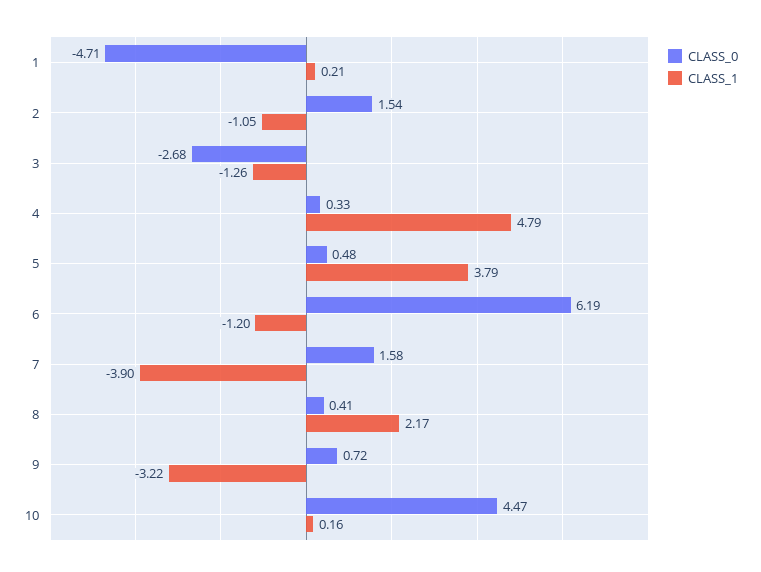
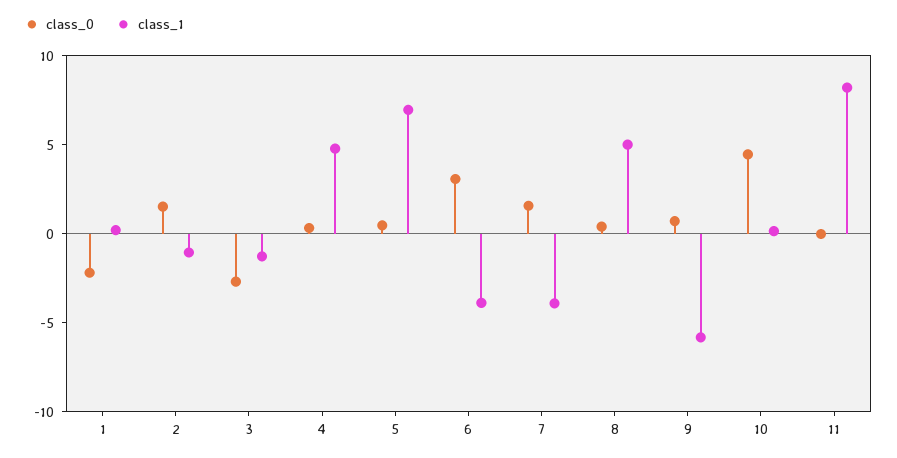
  {
    "CLASS_0": {
-     "1": -4.71,
+     "1": -2,
      "2": 1.54,
      "3": -2.68,
      "4": 0.33,
      "5": 0.48,
-     "6": 6.19,
+     "6": 3,
      "7": 1.58,
      "8": 0.41,
      "9": 0.72,
-     "10": 4.47
+     "10": 4.47,
+     "11": 0
    },
    "CLASS_1": {
      "1": 0.21,
      "2": -1.05,
      "3": -1.26,
      "4": 4.79,
-     "5": 3.79,
+     "5": 7,
-     "6": -1.2,
+     "6": -4,
      "7": -3.9,
-     "8": 2.17,
+     "8": 5,
-     "9": -3.22,
+     "9": -6,
-     "10": 0.16
+     "10": 0.16,
+     "11": 8
    }
  }

